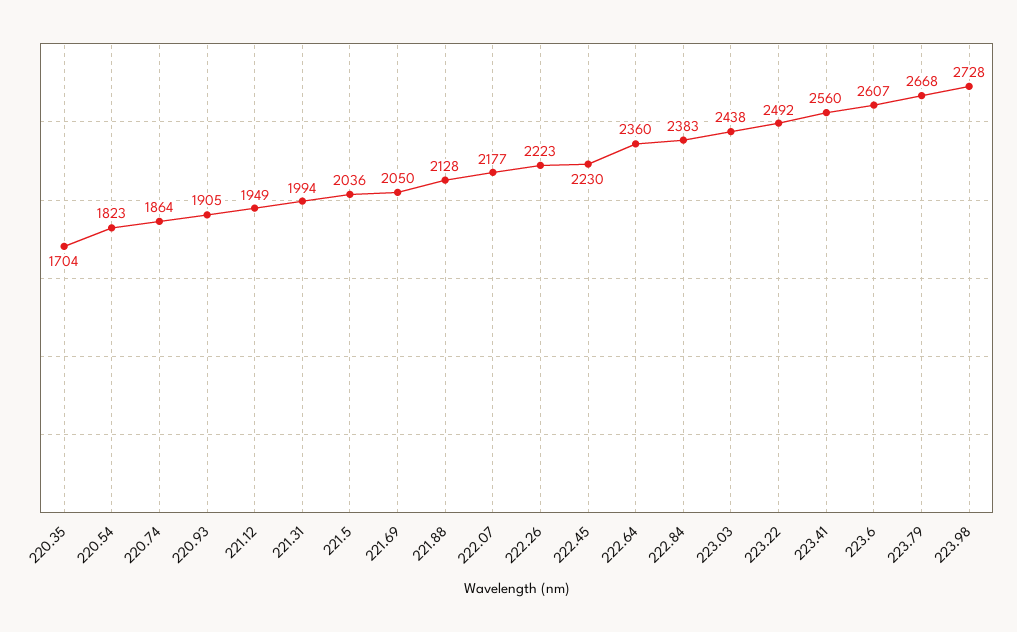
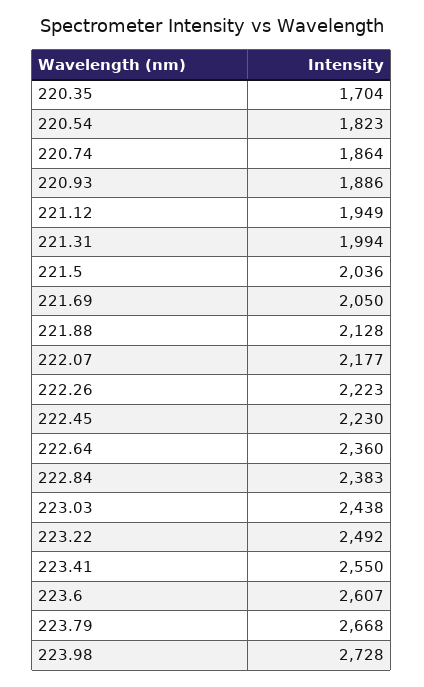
  {
    "220.35": 1704,
    "220.54": 1823,
    "220.74": 1864,
-   "220.93": 1905,
+   "220.93": 1886,
    "221.12": 1949,
    "221.31": 1994,
    "221.5": 2036,
    "221.69": 2050,
    "221.88": 2128,
    "222.07": 2177,
    "222.26": 2223,
    "222.45": 2230,
    "222.64": 2360,
    "222.84": 2383,
    "223.03": 2438,
    "223.22": 2492,
-   "223.41": 2560,
+   "223.41": 2550,
    "223.6": 2607,
    "223.79": 2668,
    "223.98": 2728
  }

